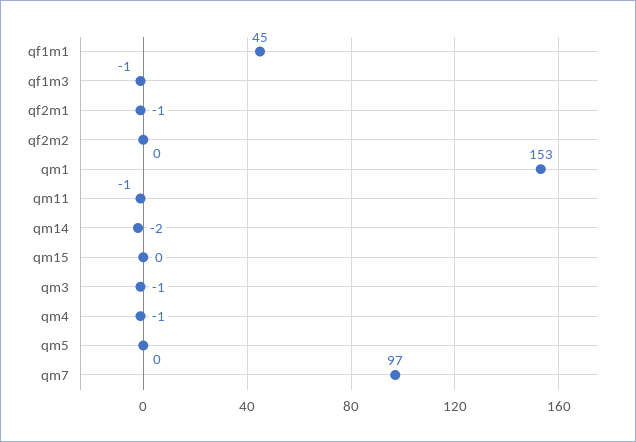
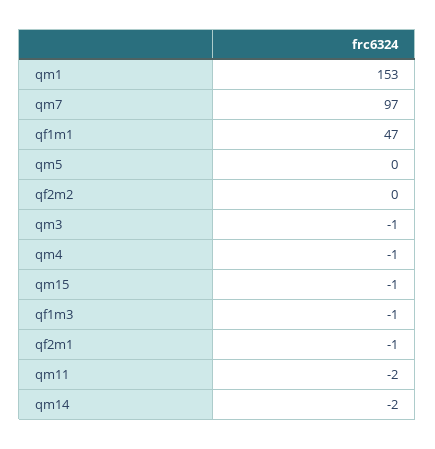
  {
-   "qf1m1": 45,
+   "qf1m1": 47,
    "qf1m3": -1,
    "qf2m1": -1,
    "qf2m2": 0,
    "qm1": 153,
-   "qm11": -1,
+   "qm11": -2,
    "qm14": -2,
-   "qm15": 0,
+   "qm15": -1,
    "qm3": -1,
    "qm4": -1,
    "qm5": 0,
    "qm7": 97
  }

